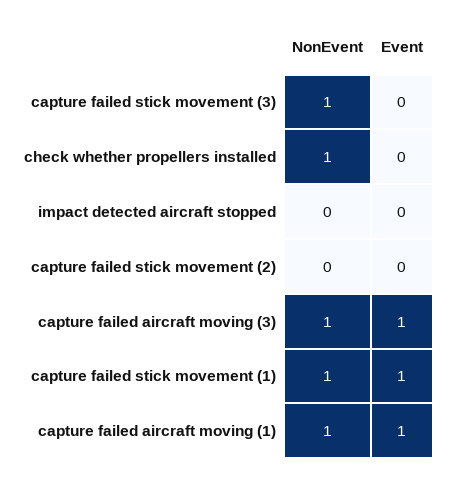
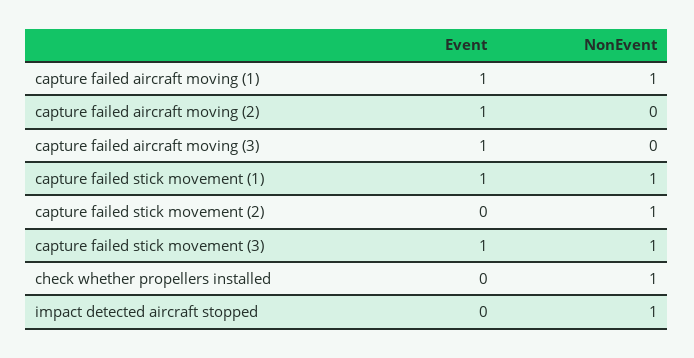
  {
    "NonEvent": {
      "capture failed stick movement (3)": 1,
      "check whether propellers installed": 1,
-     "impact detected aircraft stopped": 0,
+     "impact detected aircraft stopped": 1,
-     "capture failed stick movement (2)": 0,
+     "capture failed stick movement (2)": 1,
-     "capture failed aircraft moving (3)": 1,
+     "capture failed aircraft moving (3)": 0,
      "capture failed stick movement (1)": 1,
-     "capture failed aircraft moving (1)": 1
+     "capture failed aircraft moving (1)": 1,
+     "capture failed aircraft moving (2)": 0
    },
    "Event": {
-     "capture failed stick movement (3)": 0,
+     "capture failed stick movement (3)": 1,
      "check whether propellers installed": 0,
      "impact detected aircraft stopped": 0,
      "capture failed stick movement (2)": 0,
      "capture failed aircraft moving (3)": 1,
      "capture failed stick movement (1)": 1,
-     "capture failed aircraft moving (1)": 1
+     "capture failed aircraft moving (1)": 1,
+     "capture failed aircraft moving (2)": 1
    }
  }

